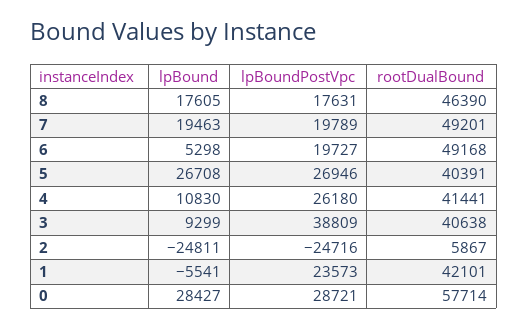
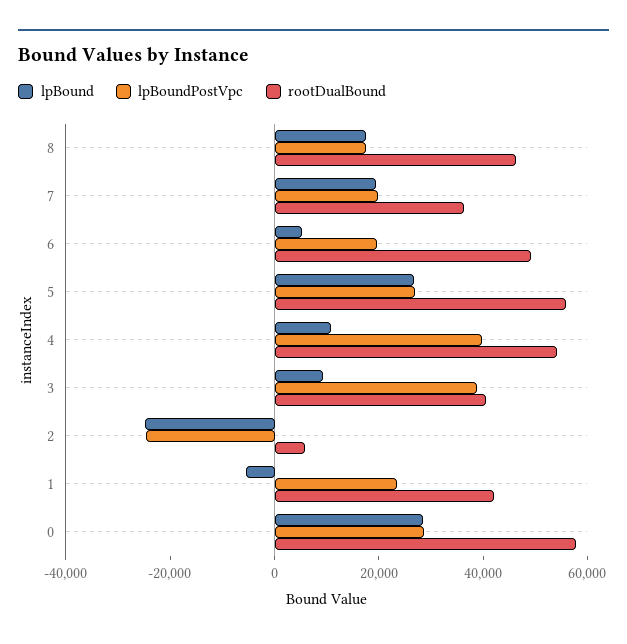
  {
    "lpBound": {
      "8": 17605,
      "7": 19463,
      "6": 5298,
      "5": 26708,
      "4": 10830,
      "3": 9299,
      "2": -24811,
      "1": -5541,
      "0": 28427
    },
    "lpBoundPostVpc": {
      "8": 17631,
      "7": 19789,
      "6": 19727,
      "5": 26946,
-     "4": 26180,
+     "4": 40000,
      "3": 38809,
      "2": -24716,
      "1": 23573,
      "0": 28721
    },
    "rootDualBound": {
      "8": 46390,
-     "7": 49201,
+     "7": 35000,
      "6": 49168,
-     "5": 40391,
+     "5": 55000,
-     "4": 41441,
+     "4": 55000,
      "3": 40638,
      "2": 5867,
      "1": 42101,
      "0": 57714
    }
  }

